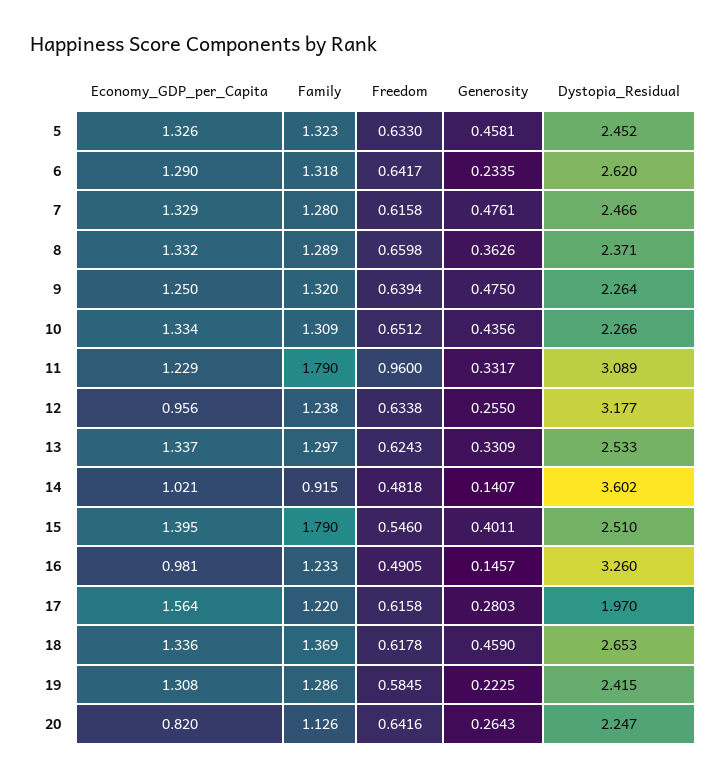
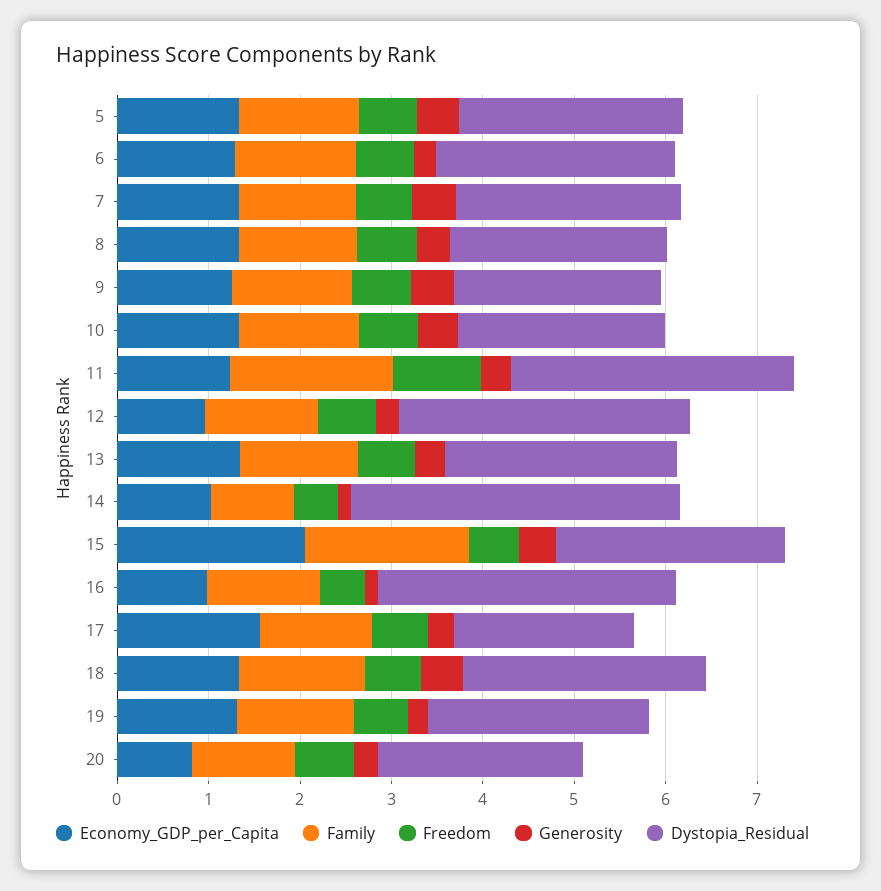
  {
    "Economy_GDP_per_Capita": {
      "5": 1.326,
      "6": 1.29,
      "7": 1.329,
      "8": 1.332,
      "9": 1.25,
      "10": 1.334,
      "11": 1.229,
      "12": 0.956,
      "13": 1.337,
      "14": 1.021,
-     "15": 1.395,
+     "15": 2,
      "16": 0.981,
      "17": 1.564,
      "18": 1.336,
      "19": 1.308,
      "20": 0.82
    },
    "Family": {
      "5": 1.323,
      "6": 1.318,
      "7": 1.28,
      "8": 1.289,
      "9": 1.32,
      "10": 1.309,
      "11": 1.79,
      "12": 1.238,
      "13": 1.297,
      "14": 0.915,
      "15": 1.79,
      "16": 1.233,
      "17": 1.22,
      "18": 1.369,
      "19": 1.286,
      "20": 1.126
    },
    "Freedom": {
      "5": 0.633,
      "6": 0.6417,
      "7": 0.6158,
      "8": 0.6598,
      "9": 0.6394,
      "10": 0.6512,
      "11": 0.96,
      "12": 0.6338,
      "13": 0.6243,
      "14": 0.4818,
      "15": 0.546,
      "16": 0.4905,
      "17": 0.6158,
      "18": 0.6178,
      "19": 0.5845,
      "20": 0.6416
    },
    "Generosity": {
      "5": 0.4581,
      "6": 0.2335,
      "7": 0.4761,
      "8": 0.3626,
      "9": 0.475,
      "10": 0.4356,
      "11": 0.3317,
      "12": 0.255,
      "13": 0.3309,
      "14": 0.1407,
      "15": 0.4011,
      "16": 0.1457,
      "17": 0.2803,
      "18": 0.459,
      "19": 0.2225,
      "20": 0.2643
    },
    "Dystopia_Residual": {
      "5": 2.452,
      "6": 2.62,
      "7": 2.466,
      "8": 2.371,
      "9": 2.264,
      "10": 2.266,
      "11": 3.089,
      "12": 3.177,
      "13": 2.533,
      "14": 3.602,
      "15": 2.51,
      "16": 3.26,
      "17": 1.97,
      "18": 2.653,
      "19": 2.415,
      "20": 2.247
    }
  }

